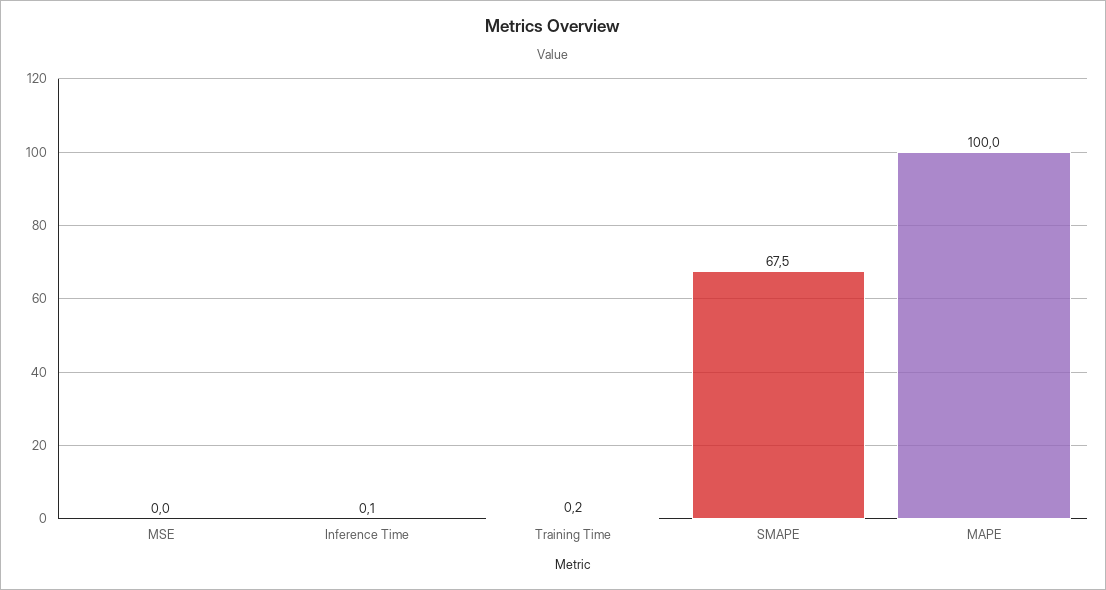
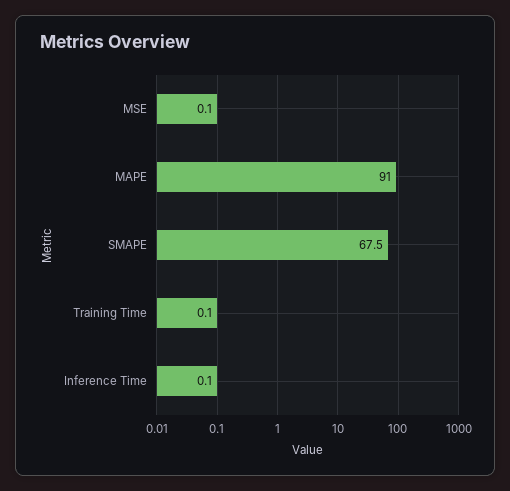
  {
-   "MSE": 0,
+   "MSE": 0.1,
    "Inference Time": 0.1,
-   "Training Time": 0.2,
+   "Training Time": 0.1,
    "SMAPE": 67.5,
-   "MAPE": 100
+   "MAPE": 91
  }

